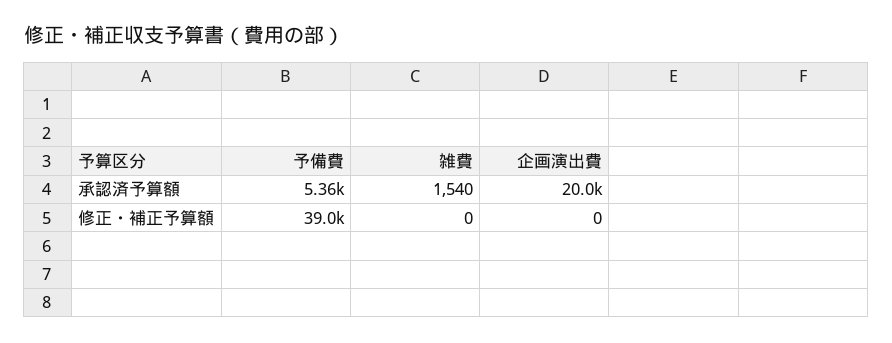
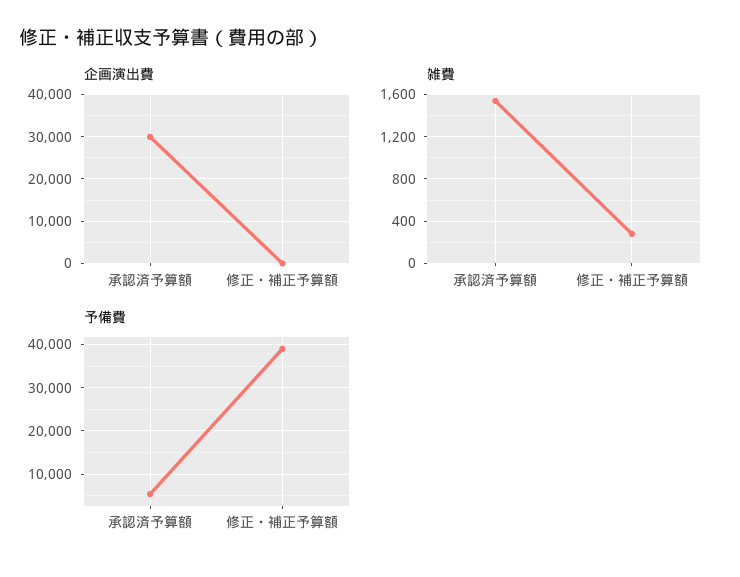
  {
    "予備費": {
      "承認済予算額": 5360,
      "修正・補正予算額": 39000
    },
    "雑費": {
      "承認済予算額": 1540,
-     "修正・補正予算額": 0
+     "修正・補正予算額": 300
    },
    "企画演出費": {
-     "承認済予算額": 20000,
+     "承認済予算額": 30000,
      "修正・補正予算額": 0
    }
  }

